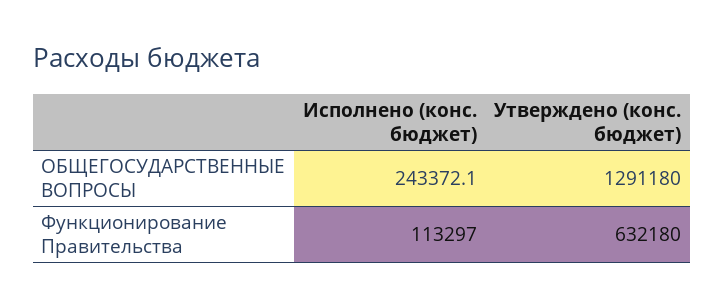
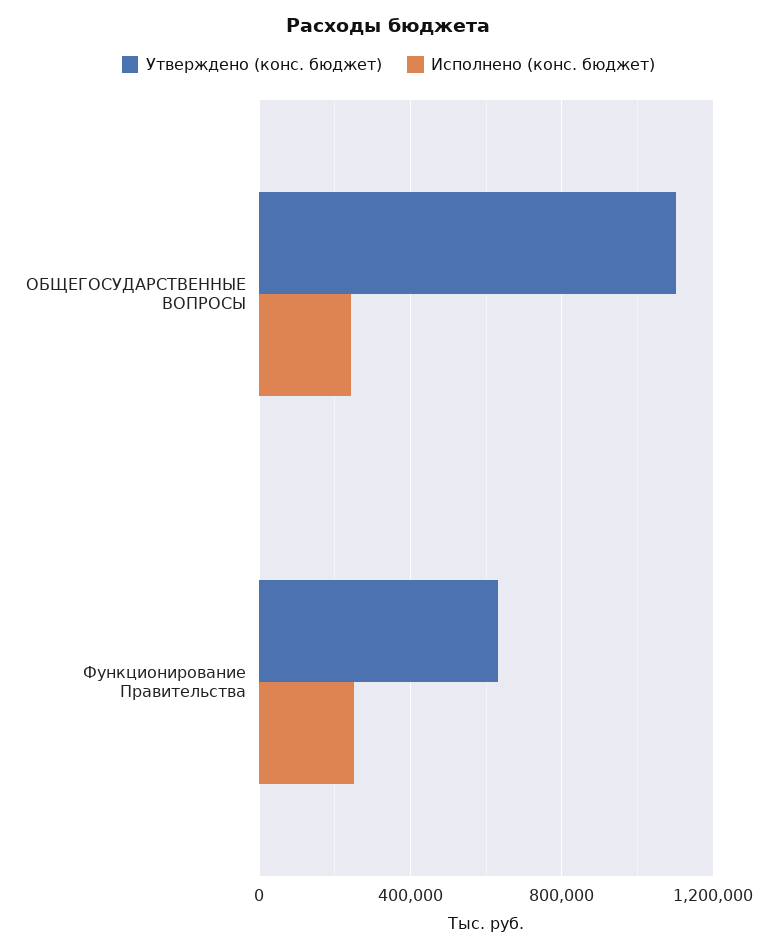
  {
    "Исполнено (конс. бюджет)": {
      "ОБЩЕГОСУДАРСТВЕННЫЕ ВОПРОСЫ": 243372.1,
-     "Функционирование Правительства": 113297
+     "Функционирование Правительства": 250000
    },
    "Утверждено (конс. бюджет)": {
-     "ОБЩЕГОСУДАРСТВЕННЫЕ ВОПРОСЫ": 1291180,
+     "ОБЩЕГОСУДАРСТВЕННЫЕ ВОПРОСЫ": 1100000,
      "Функционирование Правительства": 632180
    }
  }

